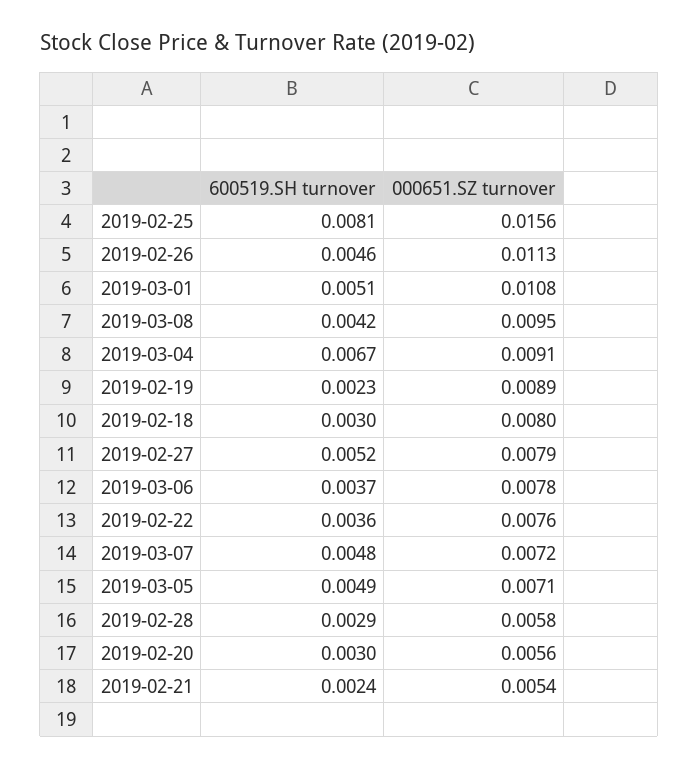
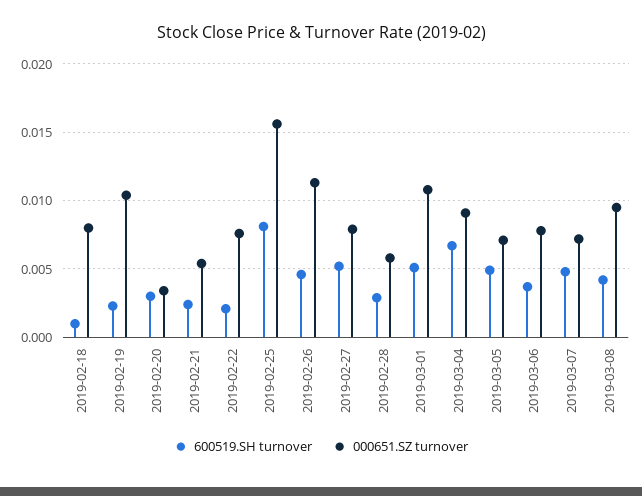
  {
    "600519.SH turnover": {
      "2019-02-25": 0.0081,
      "2019-02-26": 0.0046,
      "2019-03-01": 0.0051,
      "2019-03-08": 0.0042,
      "2019-03-04": 0.0067,
      "2019-02-19": 0.0023,
-     "2019-02-18": 0.003,
+     "2019-02-18": 0.001,
      "2019-02-27": 0.0052,
      "2019-03-06": 0.0037,
-     "2019-02-22": 0.0036,
+     "2019-02-22": 0.002,
      "2019-03-07": 0.0048,
      "2019-03-05": 0.0049,
      "2019-02-28": 0.0029,
      "2019-02-20": 0.003,
      "2019-02-21": 0.0024
    },
    "000651.SZ turnover": {
      "2019-02-25": 0.0156,
      "2019-02-26": 0.0113,
      "2019-03-01": 0.0108,
      "2019-03-08": 0.0095,
      "2019-03-04": 0.0091,
-     "2019-02-19": 0.0089,
+     "2019-02-19": 0.0105,
      "2019-02-18": 0.008,
      "2019-02-27": 0.0079,
      "2019-03-06": 0.0078,
      "2019-02-22": 0.0076,
      "2019-03-07": 0.0072,
      "2019-03-05": 0.0071,
      "2019-02-28": 0.0058,
-     "2019-02-20": 0.0056,
+     "2019-02-20": 0.0035,
      "2019-02-21": 0.0054
    }
  }

